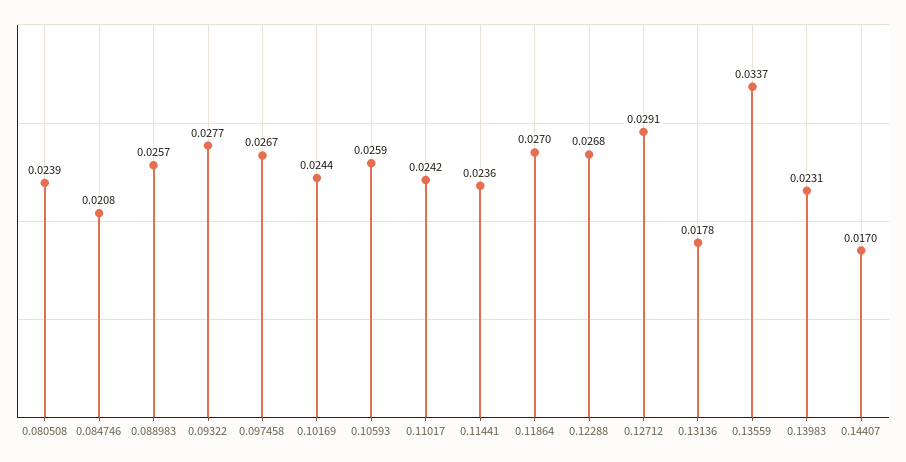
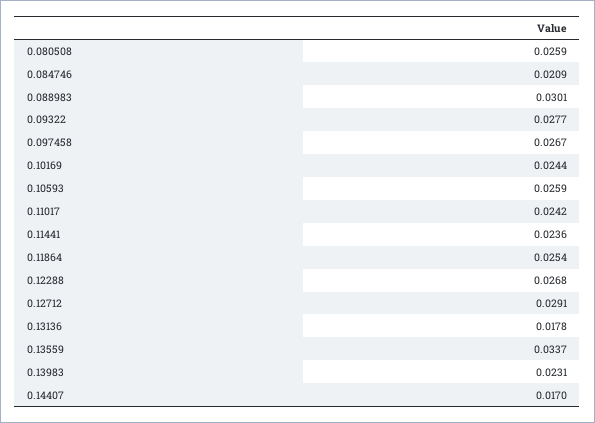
  {
-   "0.080508": 0.0239,
+   "0.080508": 0.0259,
-   "0.084746": 0.0208,
+   "0.084746": 0.0209,
-   "0.088983": 0.0257,
+   "0.088983": 0.0301,
    "0.09322": 0.0277,
    "0.097458": 0.0267,
    "0.10169": 0.0244,
    "0.10593": 0.0259,
    "0.11017": 0.0242,
    "0.11441": 0.0236,
-   "0.11864": 0.027,
+   "0.11864": 0.0254,
    "0.12288": 0.0268,
    "0.12712": 0.0291,
    "0.13136": 0.0178,
    "0.13559": 0.0337,
    "0.13983": 0.0231,
    "0.14407": 0.017
  }

